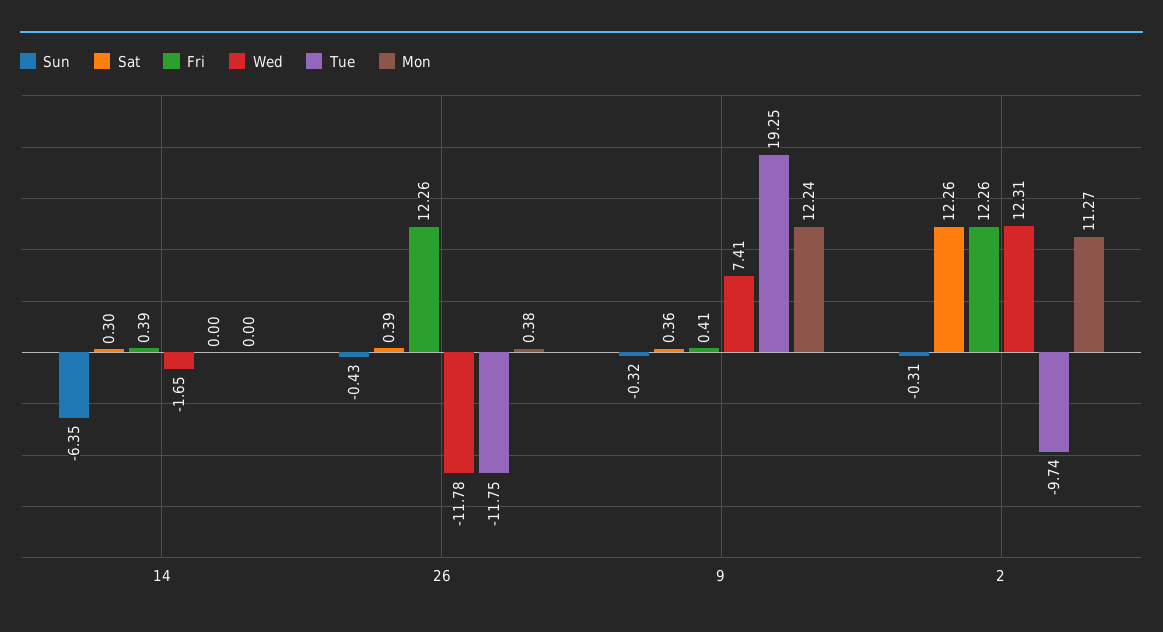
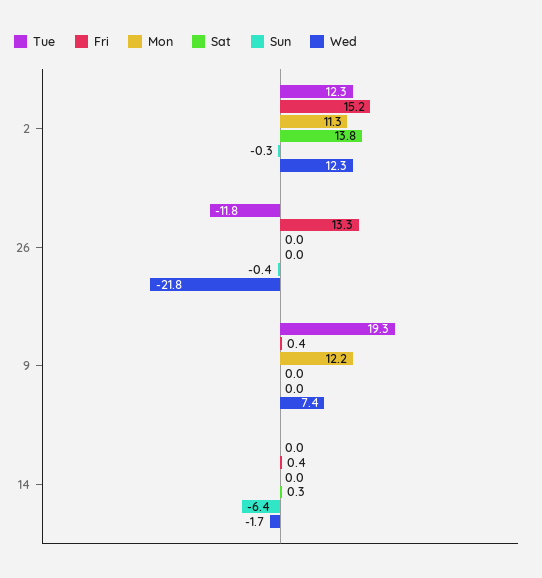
  {
    "Sun": {
      "14": -6.35,
      "26": -0.43,
-     "9": -0.32,
+     "9": 0,
      "2": -0.31
    },
    "Sat": {
      "14": 0.3,
-     "26": 0.39,
+     "26": 0,
-     "9": 0.36,
+     "9": 0,
-     "2": 12.26
+     "2": 13.8
    },
    "Fri": {
      "14": 0.39,
-     "26": 12.26,
+     "26": 13.3,
      "9": 0.41,
-     "2": 12.26
+     "2": 15.2
    },
    "Wed": {
      "14": -1.65,
-     "26": -11.78,
+     "26": -21.8,
      "9": 7.41,
      "2": 12.31
    },
    "Tue": {
      "14": 0,
      "26": -11.75,
      "9": 19.25,
-     "2": -9.74
+     "2": 12.3
    },
    "Mon": {
      "14": 0,
-     "26": 0.38,
+     "26": 0,
      "9": 12.24,
      "2": 11.27
    }
  }

